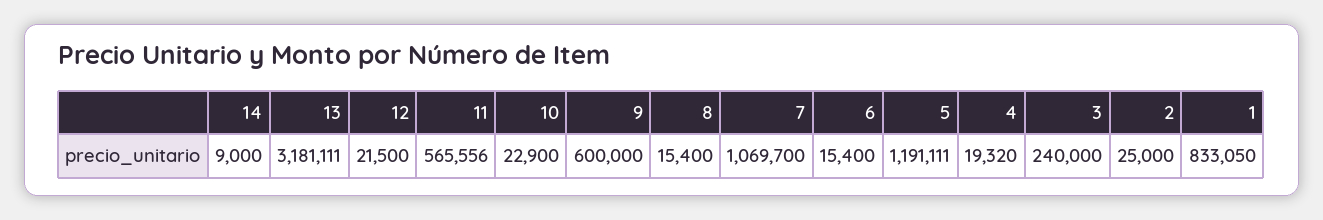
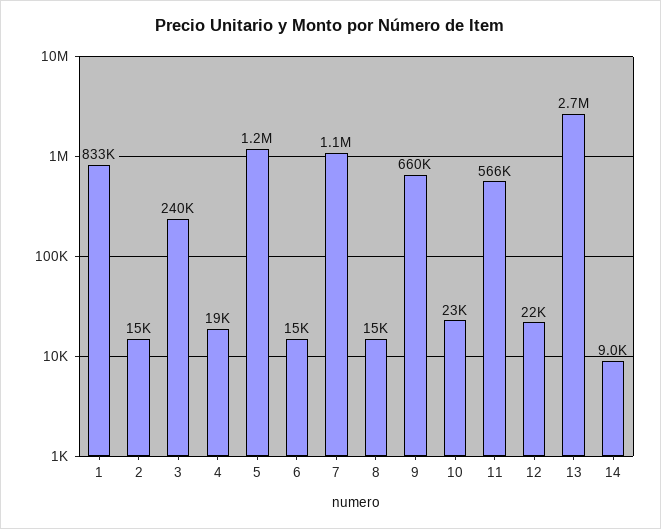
  {
    "14": 9000,
-   "13": 3181111,
+   "13": 2700000,
    "12": 21500,
    "11": 565556,
    "10": 22900,
-   "9": 600000,
+   "9": 660000,
    "8": 15400,
    "7": 1069700,
    "6": 15400,
    "5": 1191111,
    "4": 19320,
    "3": 240000,
-   "2": 25000,
+   "2": 15000,
    "1": 833050
  }

